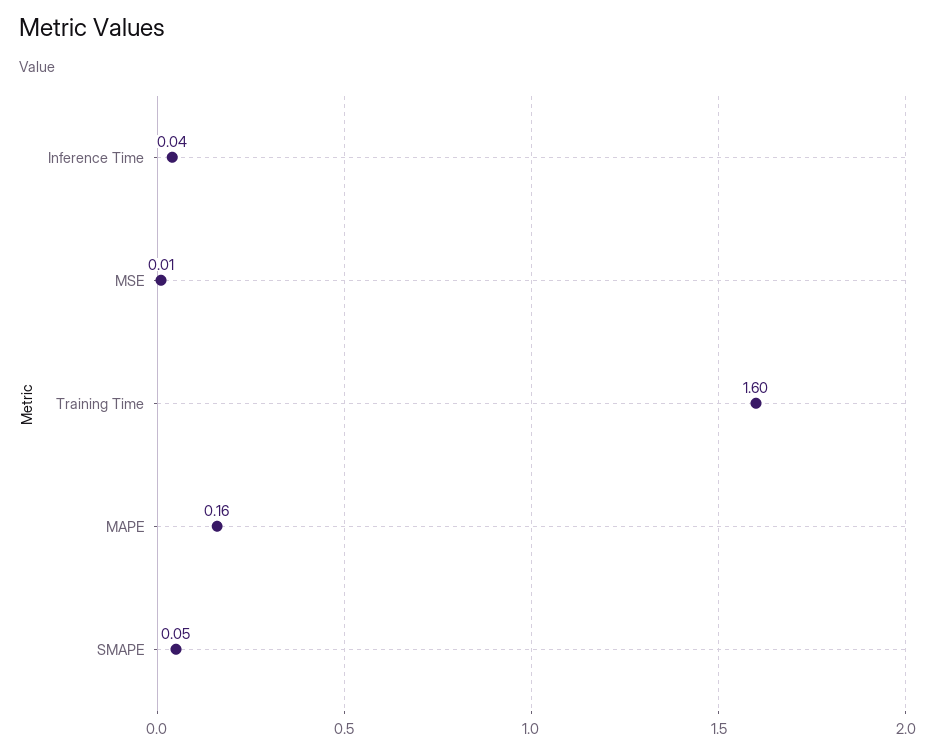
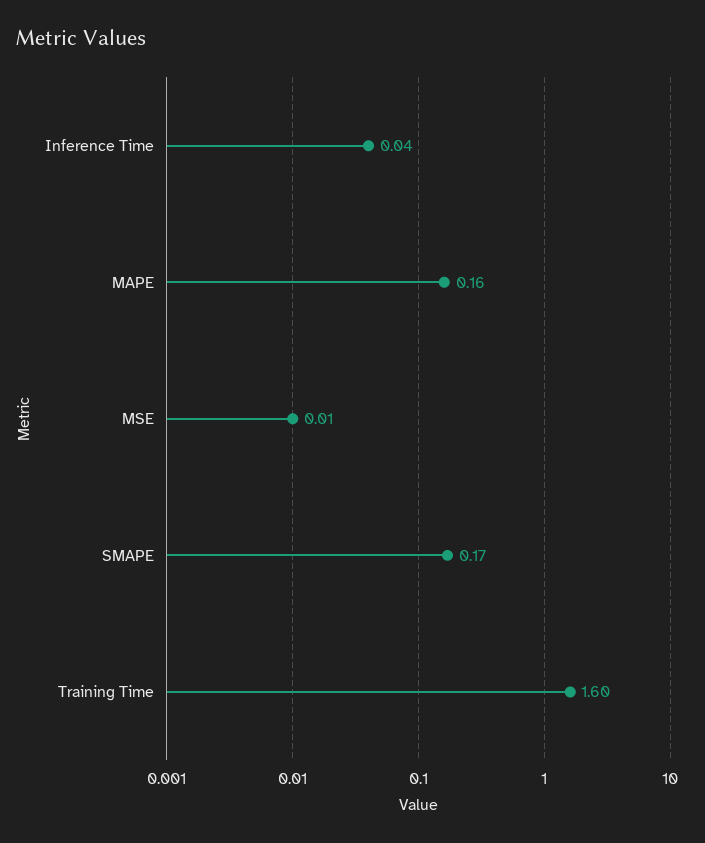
  {
    "Inference Time": 0.04,
    "MSE": 0.01,
    "Training Time": 1.6,
    "MAPE": 0.16,
-   "SMAPE": 0.05
+   "SMAPE": 0.17
  }

